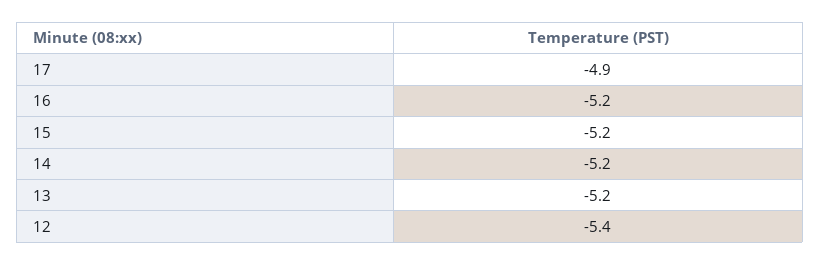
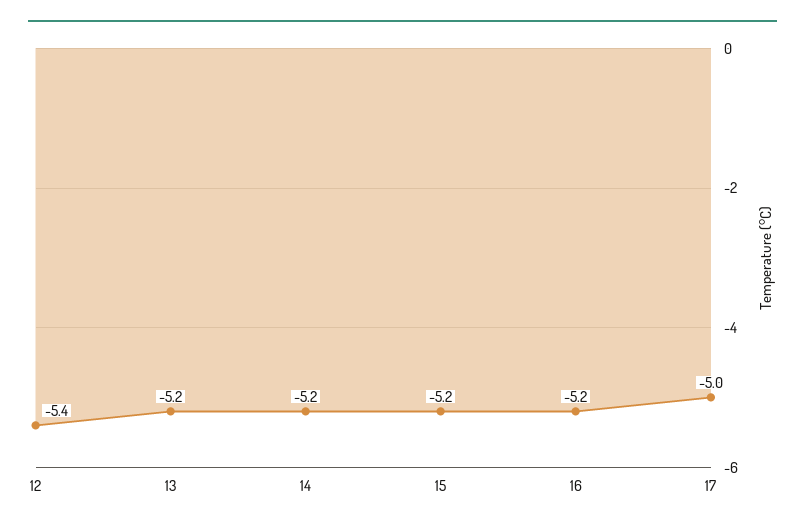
  {
-   "17": -4.9,
+   "17": -5,
    "16": -5.2,
    "15": -5.2,
    "14": -5.2,
    "13": -5.2,
    "12": -5.4
  }

